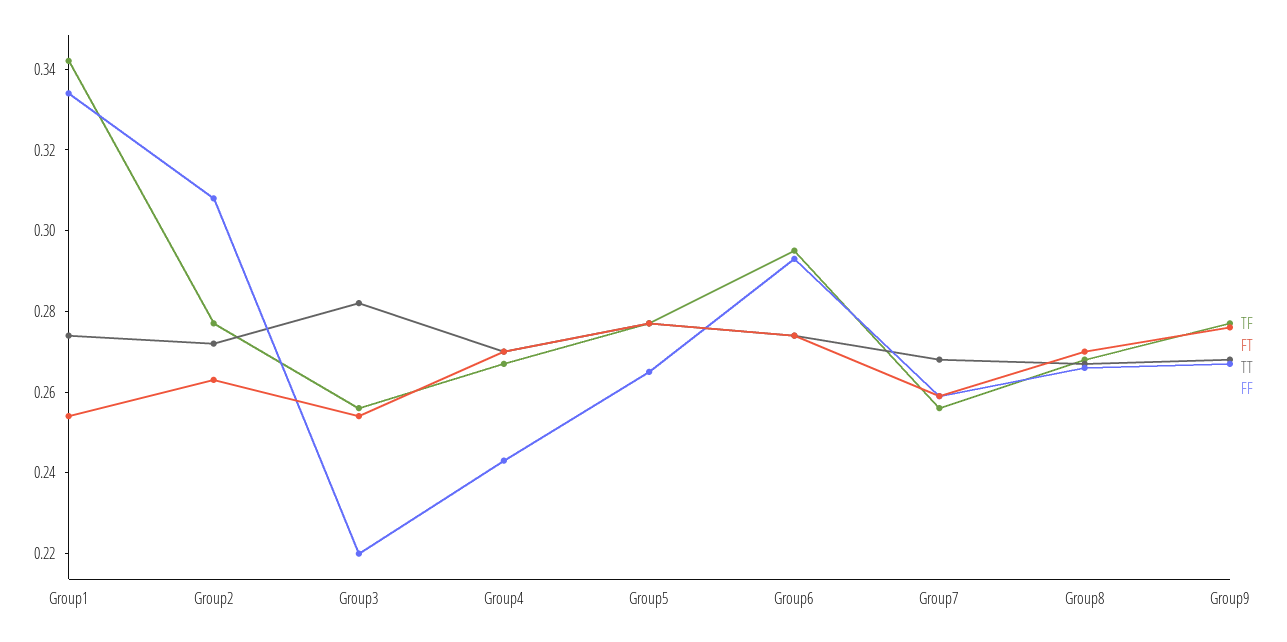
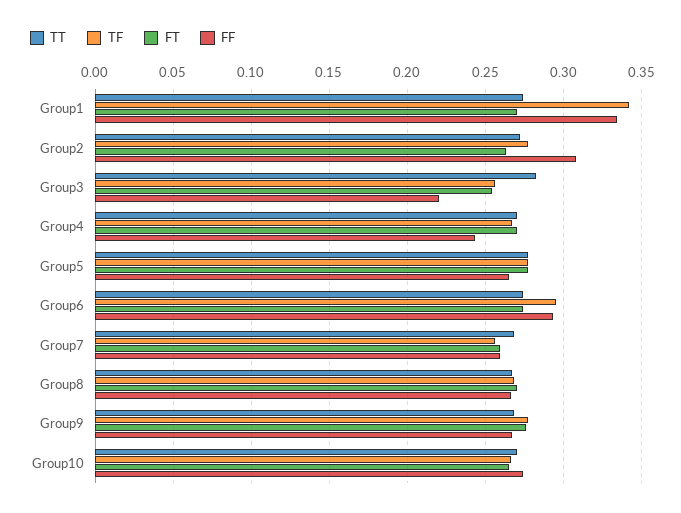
  {
    "TF": {
      "Group1": 0.34,
      "Group2": 0.275,
      "Group3": 0.255,
      "Group4": 0.265,
      "Group5": 0.275,
      "Group6": 0.295,
      "Group7": 0.255,
      "Group8": 0.27,
-     "Group9": 0.275
+     "Group9": 0.275,
+     "Group10": 0.265
    },
    "FT": {
-     "Group1": 0.255,
+     "Group1": 0.27,
      "Group2": 0.265,
      "Group3": 0.255,
      "Group4": 0.27,
      "Group5": 0.275,
      "Group6": 0.275,
      "Group7": 0.26,
      "Group8": 0.27,
-     "Group9": 0.275
+     "Group9": 0.275,
+     "Group10": 0.265
    },
    "TT": {
      "Group1": 0.275,
      "Group2": 0.27,
      "Group3": 0.28,
      "Group4": 0.27,
      "Group5": 0.275,
      "Group6": 0.275,
      "Group7": 0.27,
      "Group8": 0.265,
-     "Group9": 0.27
+     "Group9": 0.27,
+     "Group10": 0.27
    },
    "FF": {
      "Group1": 0.335,
      "Group2": 0.31,
      "Group3": 0.22,
      "Group4": 0.245,
      "Group5": 0.265,
      "Group6": 0.295,
      "Group7": 0.26,
      "Group8": 0.265,
-     "Group9": 0.265
+     "Group9": 0.265,
+     "Group10": 0.275
    }
  }

